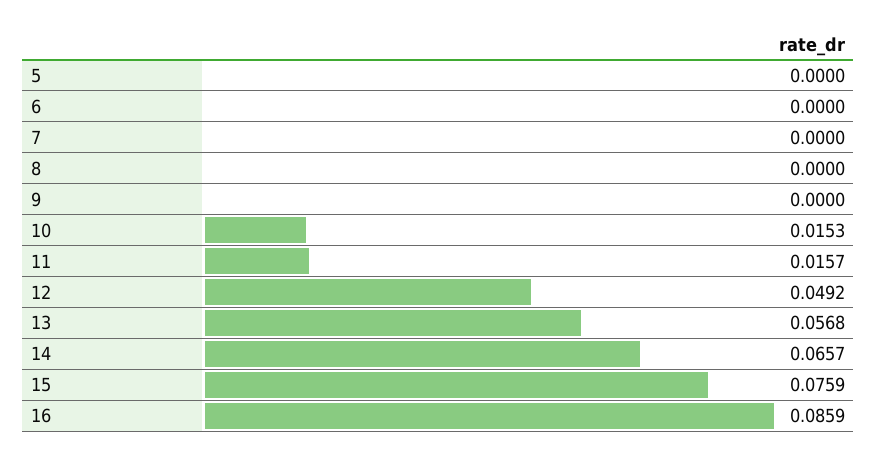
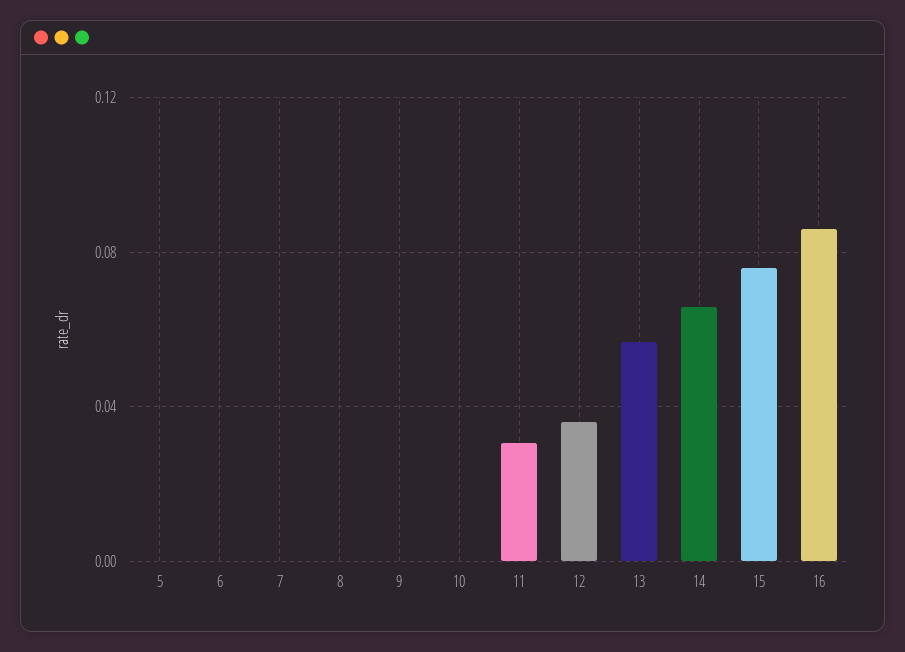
  {
    "5": 0,
    "6": 0,
    "7": 0,
    "8": 0,
    "9": 0,
-   "10": 0.0153,
+   "10": 0,
-   "11": 0.0157,
+   "11": 0.03,
-   "12": 0.0492,
+   "12": 0.035,
    "13": 0.0568,
    "14": 0.0657,
    "15": 0.0759,
    "16": 0.0859
  }

